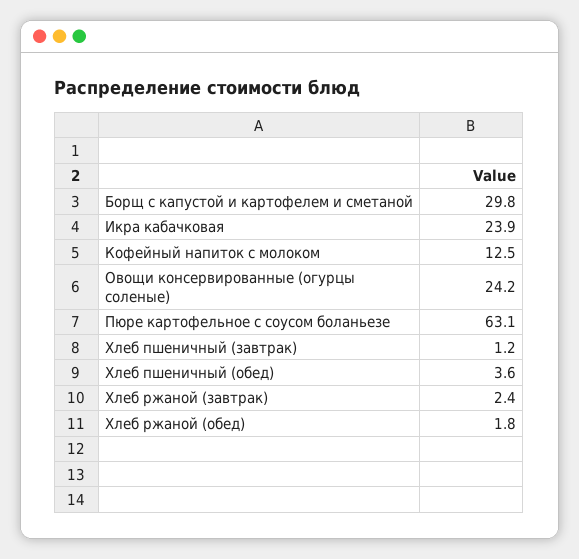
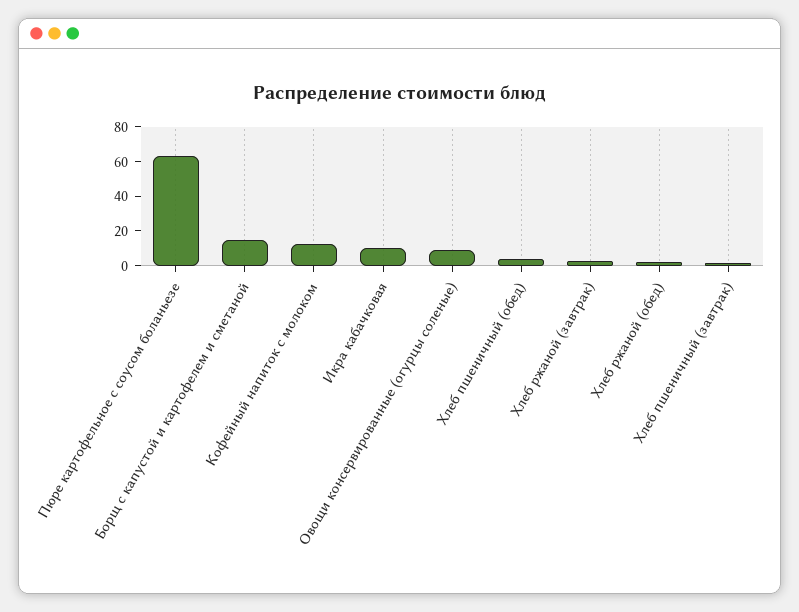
  {
-   "Борщ с капустой и картофелем и сметаной": 29.8,
+   "Борщ с капустой и картофелем и сметаной": 15,
-   "Икра кабачковая": 23.9,
+   "Икра кабачковая": 10,
    "Кофейный напиток с молоком": 12.5,
-   "Овощи консервированные (огурцы соленые)": 24.2,
+   "Овощи консервированные (огурцы соленые)": 10,
    "Пюре картофельное с соусом боланьезе": 63.1,
    "Хлеб пшеничный (завтрак)": 1.2,
    "Хлеб пшеничный (обед)": 3.6,
    "Хлеб ржаной (завтрак)": 2.4,
    "Хлеб ржаной (обед)": 1.8
  }

